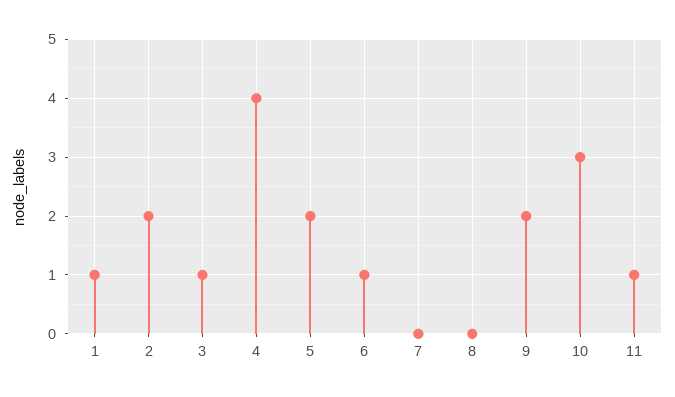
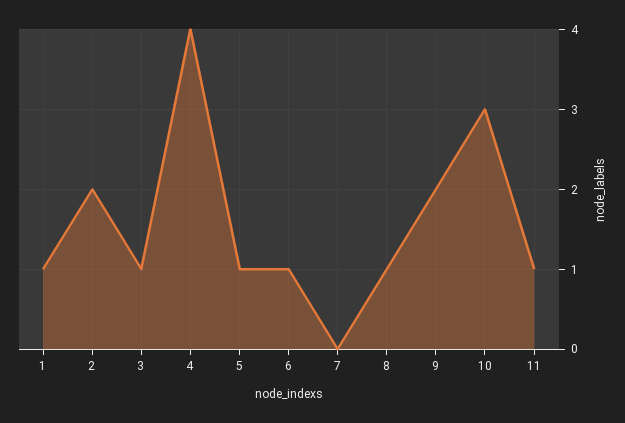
  {
    "1": 1,
    "2": 2,
    "3": 1,
    "4": 4,
-   "5": 2,
+   "5": 1,
    "6": 1,
    "7": 0,
-   "8": 0,
+   "8": 1,
    "9": 2,
    "10": 3,
    "11": 1
  }

